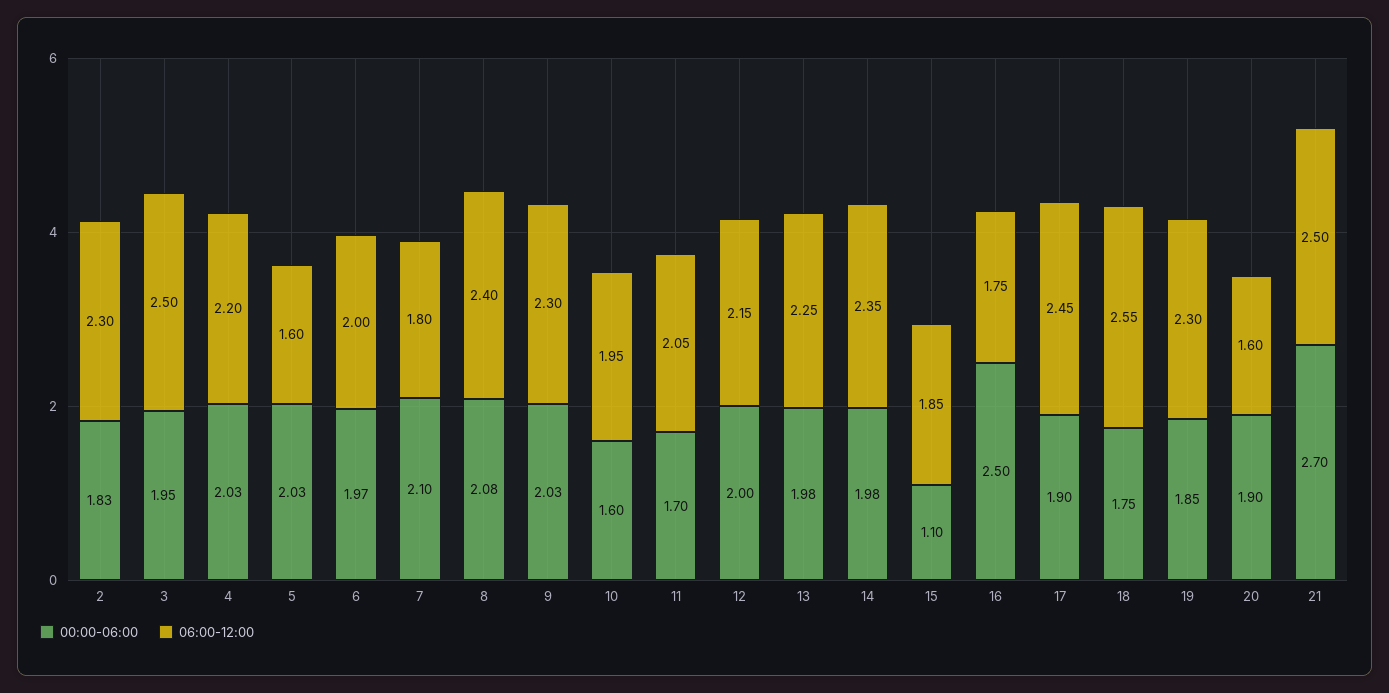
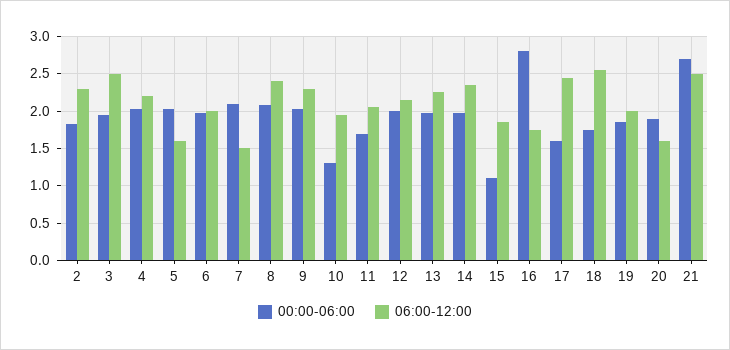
  {
    "00:00-06:00": {
      "2": 1.83,
      "3": 1.95,
      "4": 2.03,
      "5": 2.03,
      "6": 1.97,
      "7": 2.1,
      "8": 2.08,
      "9": 2.03,
-     "10": 1.6,
+     "10": 1.3,
      "11": 1.7,
      "12": 2,
      "13": 1.98,
      "14": 1.98,
      "15": 1.1,
-     "16": 2.5,
+     "16": 2.8,
-     "17": 1.9,
+     "17": 1.6,
      "18": 1.75,
      "19": 1.85,
      "20": 1.9,
      "21": 2.7
    },
    "06:00-12:00": {
      "2": 2.3,
      "3": 2.5,
      "4": 2.2,
      "5": 1.6,
      "6": 2,
-     "7": 1.8,
+     "7": 1.5,
      "8": 2.4,
      "9": 2.3,
      "10": 1.95,
      "11": 2.05,
      "12": 2.15,
      "13": 2.25,
      "14": 2.35,
      "15": 1.85,
      "16": 1.75,
      "17": 2.45,
      "18": 2.55,
-     "19": 2.3,
+     "19": 2,
      "20": 1.6,
      "21": 2.5
    }
  }

